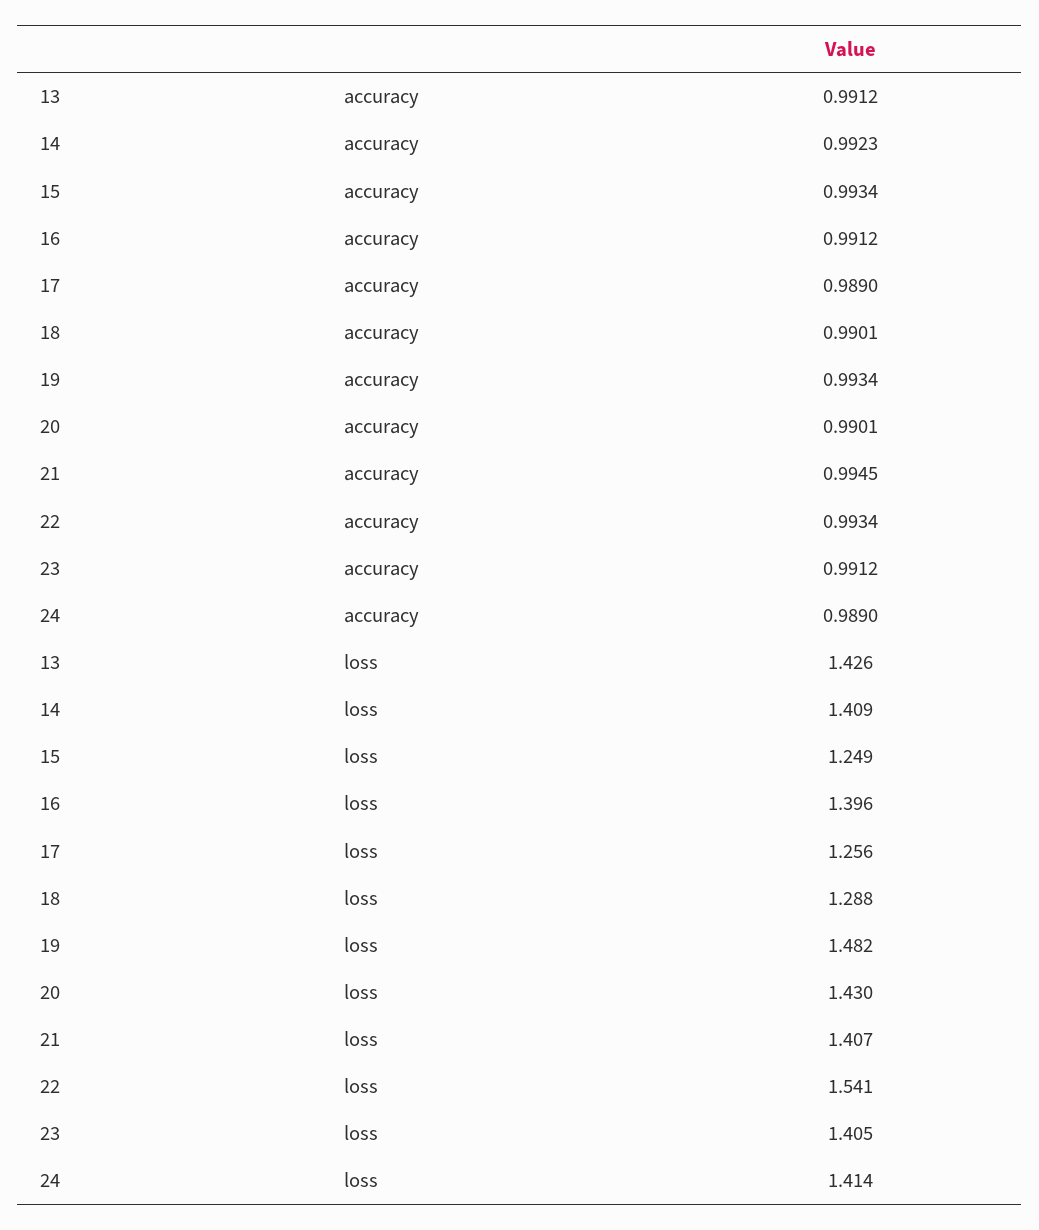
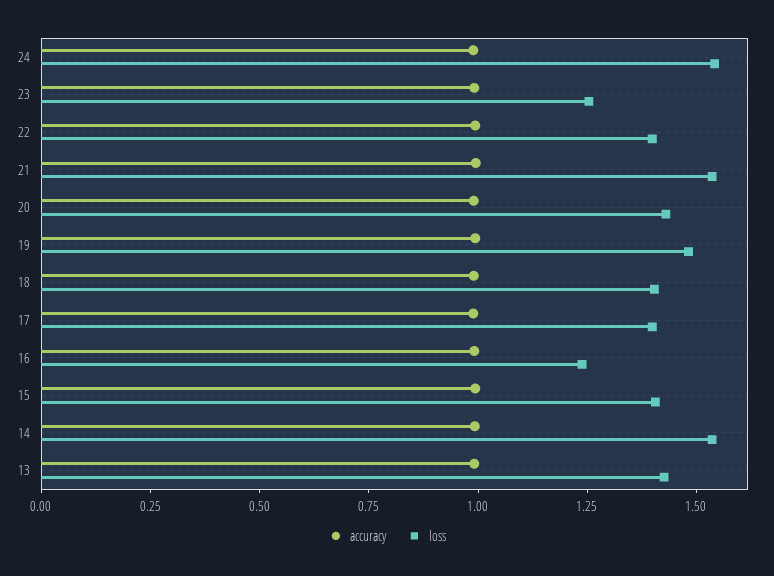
  {
    "accuracy": {
      "13": 0.9912,
      "14": 0.9923,
      "15": 0.9934,
      "16": 0.9912,
      "17": 0.989,
      "18": 0.9901,
      "19": 0.9934,
      "20": 0.9901,
      "21": 0.9945,
      "22": 0.9934,
      "23": 0.9912,
      "24": 0.989
    },
    "loss": {
      "13": 1.426,
-     "14": 1.409,
+     "14": 1.55,
-     "15": 1.249,
+     "15": 1.4,
-     "16": 1.396,
+     "16": 1.25,
-     "17": 1.256,
+     "17": 1.4,
-     "18": 1.288,
+     "18": 1.4,
      "19": 1.482,
      "20": 1.43,
-     "21": 1.407,
+     "21": 1.55,
-     "22": 1.541,
+     "22": 1.4,
-     "23": 1.405,
+     "23": 1.25,
-     "24": 1.414
+     "24": 1.55
    }
  }

